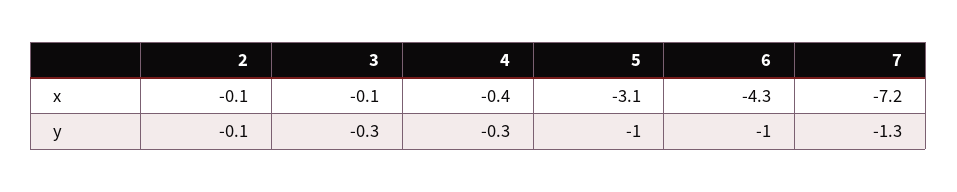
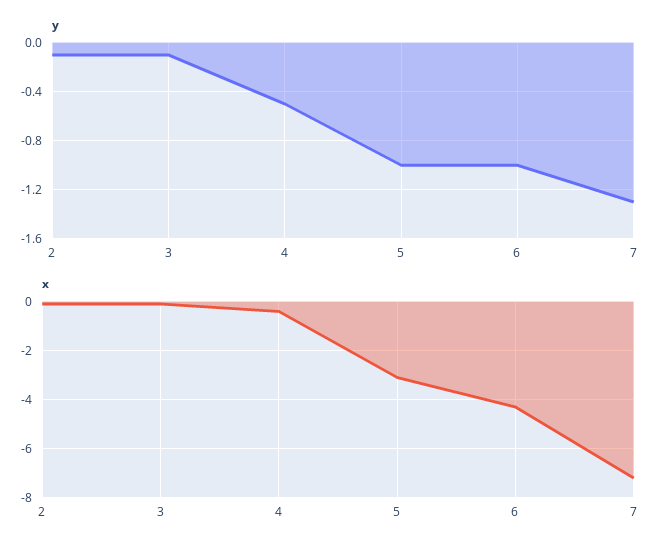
  {
    "x": {
      "2": -0.1,
      "3": -0.1,
      "4": -0.4,
      "5": -3.1,
      "6": -4.3,
      "7": -7.2
    },
    "y": {
      "2": -0.1,
-     "3": -0.3,
+     "3": -0.1,
-     "4": -0.3,
+     "4": -0.5,
      "5": -1,
      "6": -1,
      "7": -1.3
    }
  }

